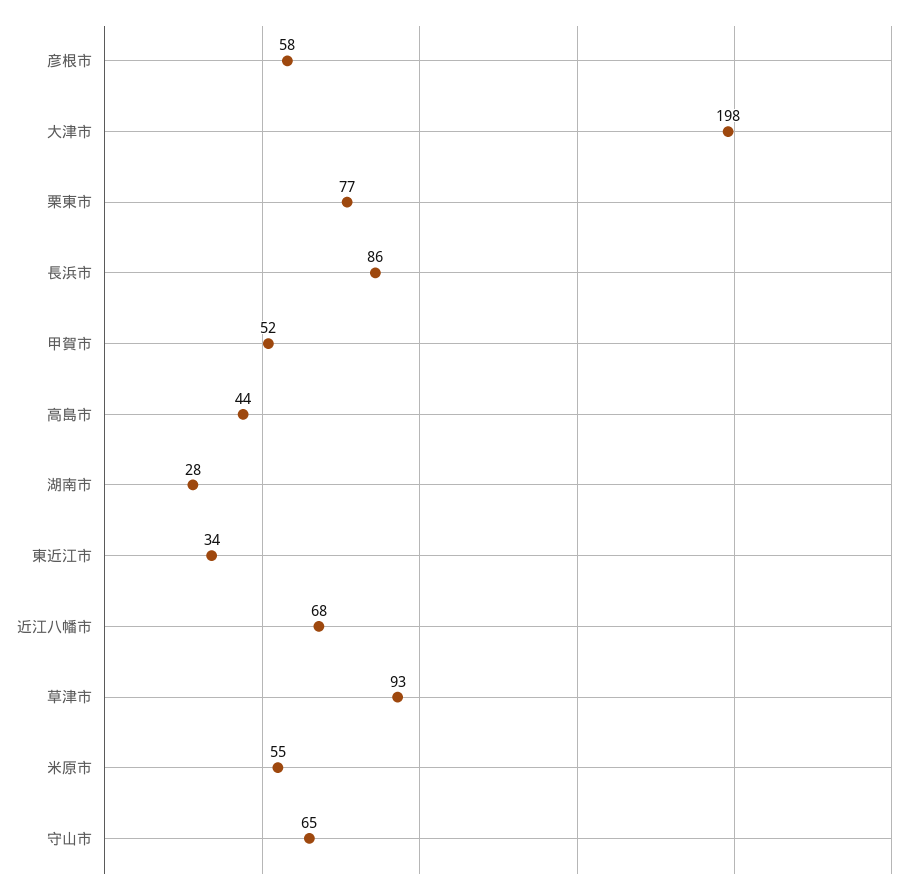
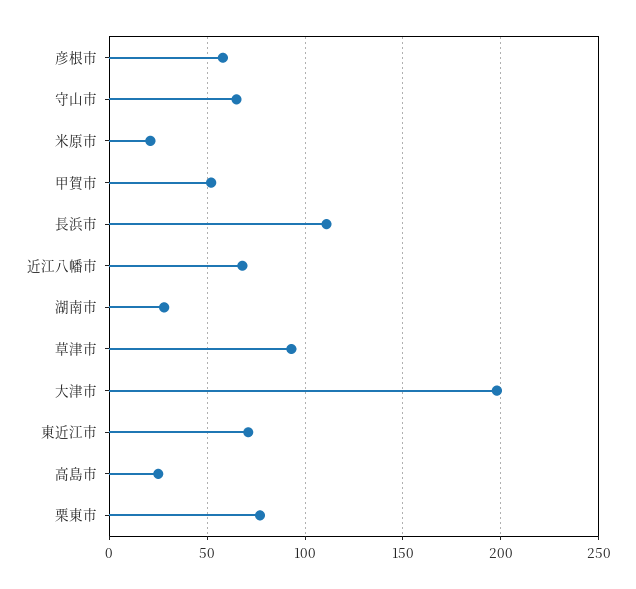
  {
    "彦根市": 58,
    "大津市": 198,
    "栗東市": 77,
-   "長浜市": 86,
+   "長浜市": 110,
    "甲賀市": 52,
-   "高島市": 44,
+   "高島市": 25,
    "湖南市": 28,
-   "東近江市": 34,
+   "東近江市": 70,
    "近江八幡市": 68,
    "草津市": 93,
-   "米原市": 55,
+   "米原市": 20,
    "守山市": 65
  }

